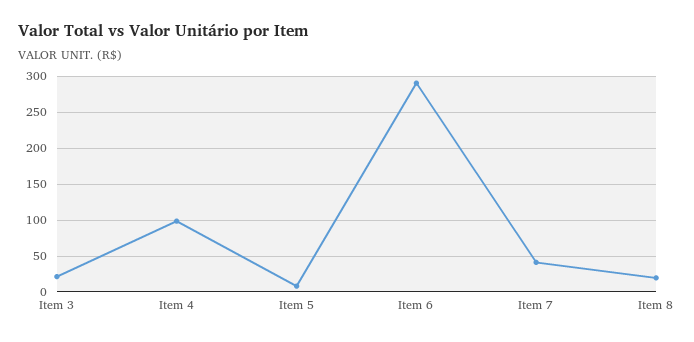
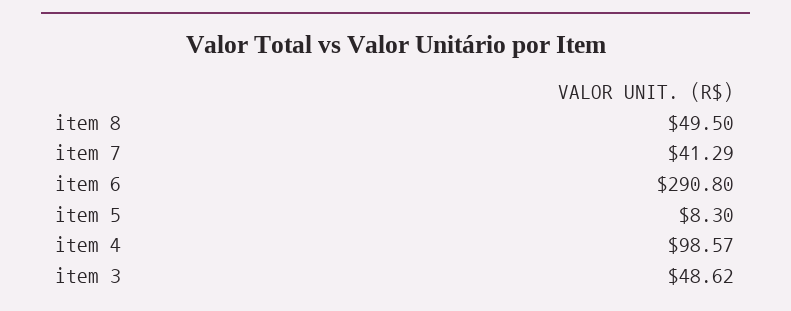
  {
-   "Item 3": 20,
+   "Item 3": 48.62,
    "Item 4": 98.57,
    "Item 5": 8.3,
    "Item 6": 290.8,
    "Item 7": 41.29,
-   "Item 8": 20
+   "Item 8": 49.5
  }

